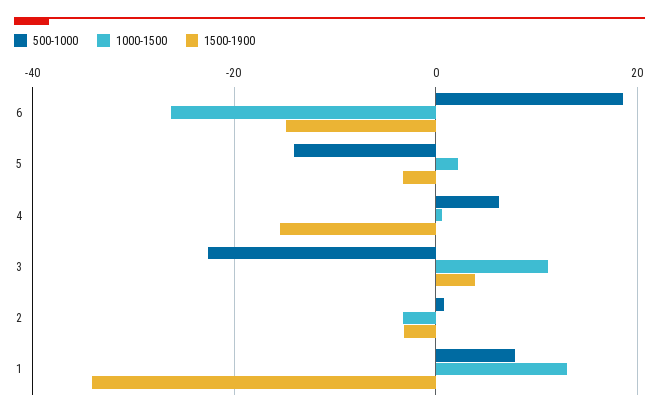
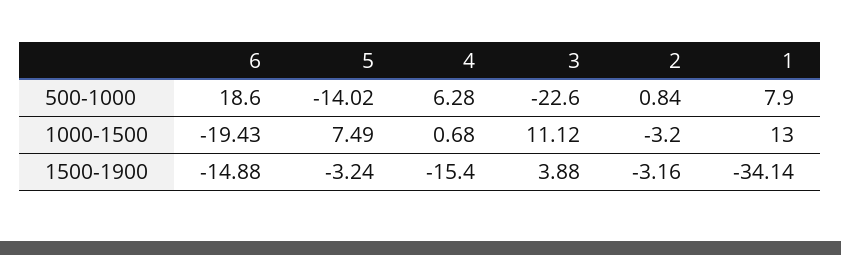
  {
    "500-1000": {
      "6": 18.6,
      "5": -14.02,
      "4": 6.28,
      "3": -22.6,
      "2": 0.84,
      "1": 7.9
    },
    "1000-1500": {
-     "6": -26,
+     "6": -19.43,
-     "5": 2,
+     "5": 7.49,
      "4": 0.68,
      "3": 11.12,
      "2": -3.2,
      "1": 13
    },
    "1500-1900": {
      "6": -14.88,
      "5": -3.24,
      "4": -15.4,
      "3": 3.88,
      "2": -3.16,
      "1": -34.14
    }
  }

